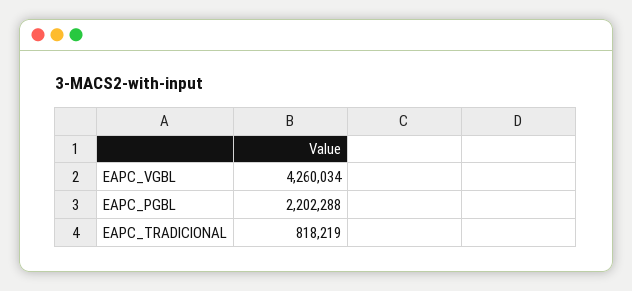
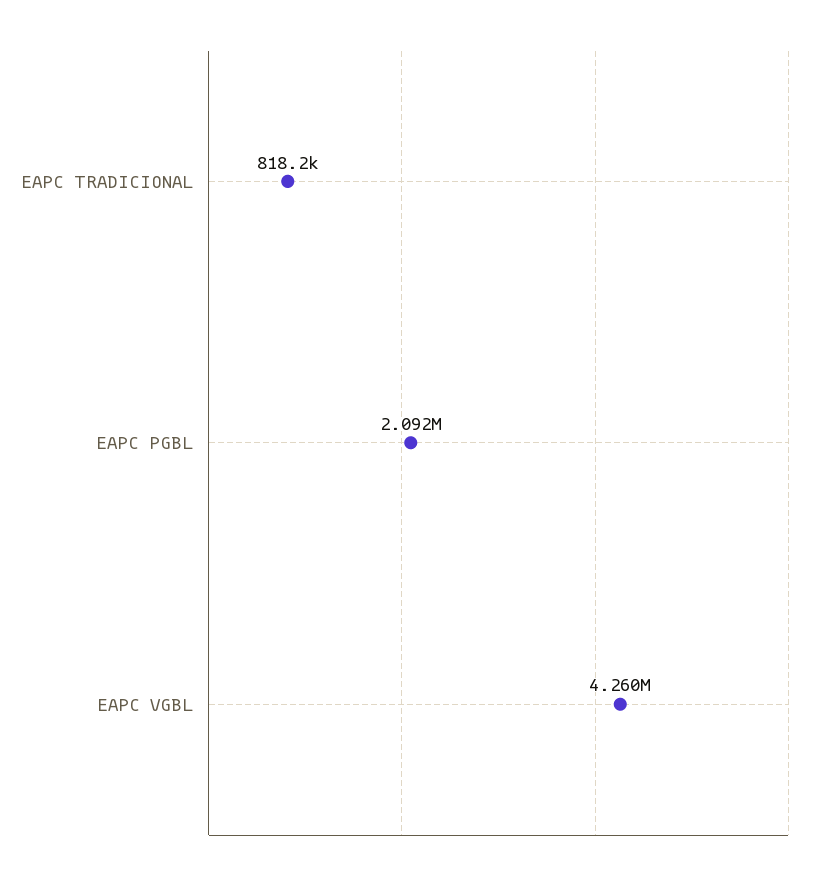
  {
    "EAPC_VGBL": 4260034,
-   "EAPC_PGBL": 2202288,
+   "EAPC_PGBL": 2092000,
    "EAPC_TRADICIONAL": 818219
  }

